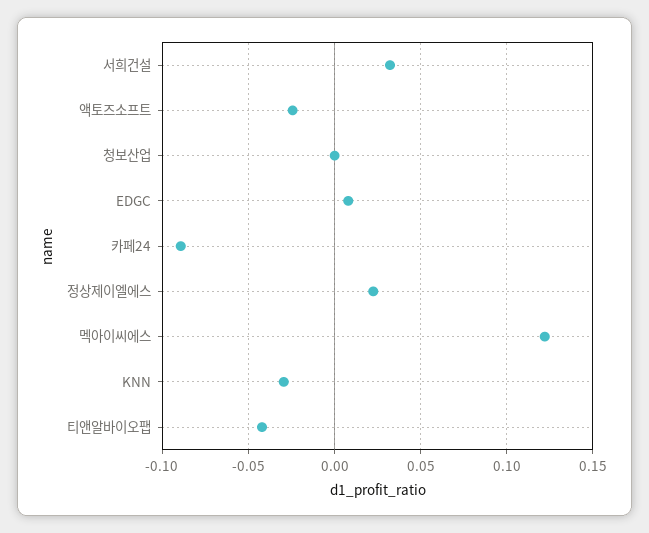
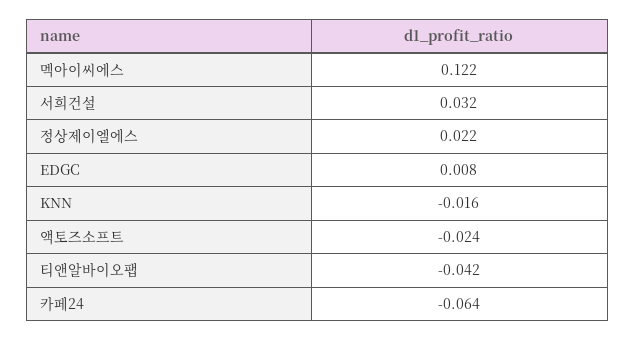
  {
    "서희건설": 0.032,
    "액토즈소프트": -0.024,
-   "청보산업": 0,
    "EDGC": 0.008,
-   "카페24": -0.09,
+   "카페24": -0.064,
    "정상제이엘에스": 0.022,
    "멕아이씨에스": 0.122,
-   "KNN": -0.03,
+   "KNN": -0.016,
    "티앤알바이오팹": -0.042
  }

